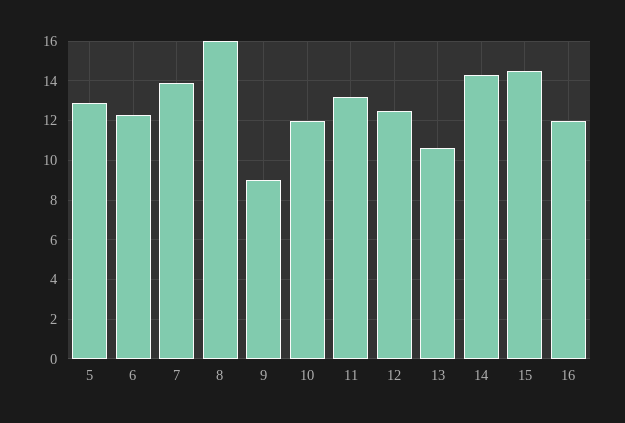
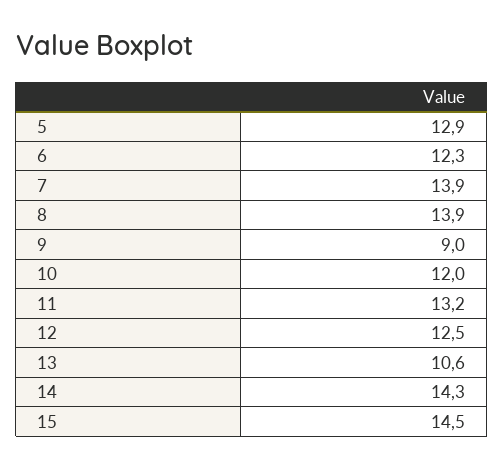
  {
    "5": 12.9,
    "6": 12.3,
    "7": 13.9,
-   "8": 16,
+   "8": 13.9,
    "9": 9,
    "10": 12,
    "11": 13.2,
    "12": 12.5,
    "13": 10.6,
    "14": 14.3,
-   "15": 14.5,
+   "15": 14.5
-   "16": 12
  }

